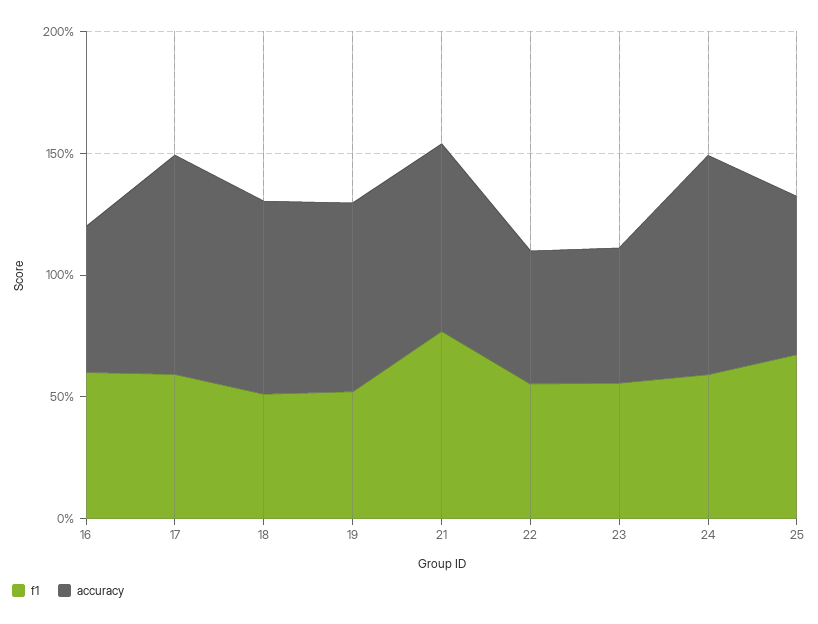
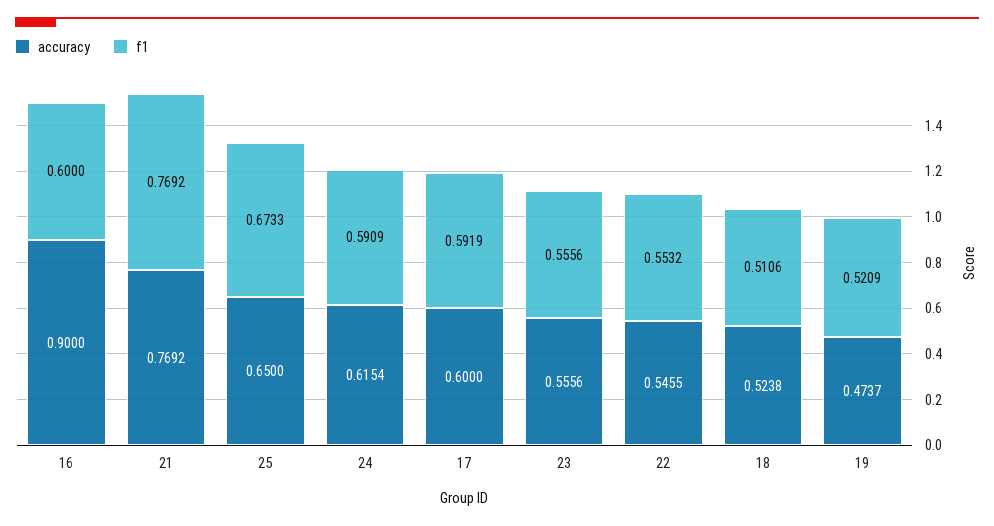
  {
    "f1": {
      "16": 0.6,
      "17": 0.5919,
      "18": 0.5106,
      "19": 0.5209,
      "21": 0.7692,
      "22": 0.5532,
      "23": 0.5556,
      "24": 0.5909,
      "25": 0.6733
    },
    "accuracy": {
-     "16": 0.6,
+     "16": 0.9,
-     "17": 0.9,
+     "17": 0.6,
-     "18": 0.8,
+     "18": 0.5238,
-     "19": 0.8,
+     "19": 0.4737,
      "21": 0.7692,
      "22": 0.5455,
      "23": 0.5556,
-     "24": 0.9,
+     "24": 0.6154,
      "25": 0.65
    }
  }

